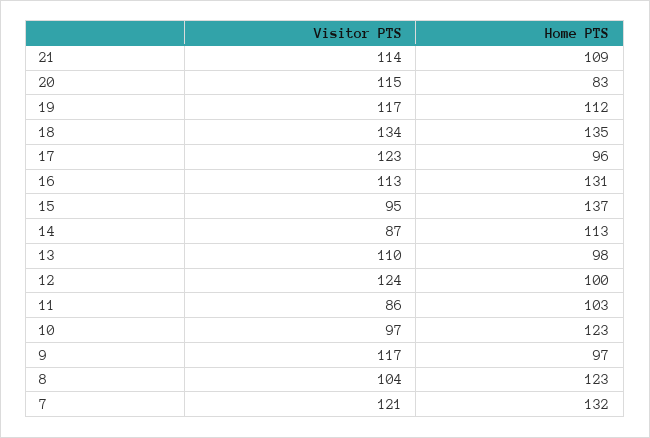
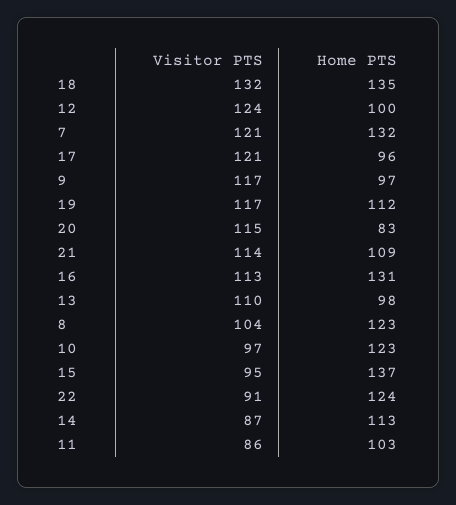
  {
    "Visitor PTS": {
      "21": 114,
      "20": 115,
      "19": 117,
-     "18": 134,
+     "18": 132,
-     "17": 123,
+     "17": 121,
      "16": 113,
      "15": 95,
      "14": 87,
      "13": 110,
      "12": 124,
      "11": 86,
      "10": 97,
      "9": 117,
      "8": 104,
-     "7": 121
+     "7": 121,
+     "22": 91
    },
    "Home PTS": {
      "21": 109,
      "20": 83,
      "19": 112,
      "18": 135,
      "17": 96,
      "16": 131,
      "15": 137,
      "14": 113,
      "13": 98,
      "12": 100,
      "11": 103,
      "10": 123,
      "9": 97,
      "8": 123,
-     "7": 132
+     "7": 132,
+     "22": 124
    }
  }

